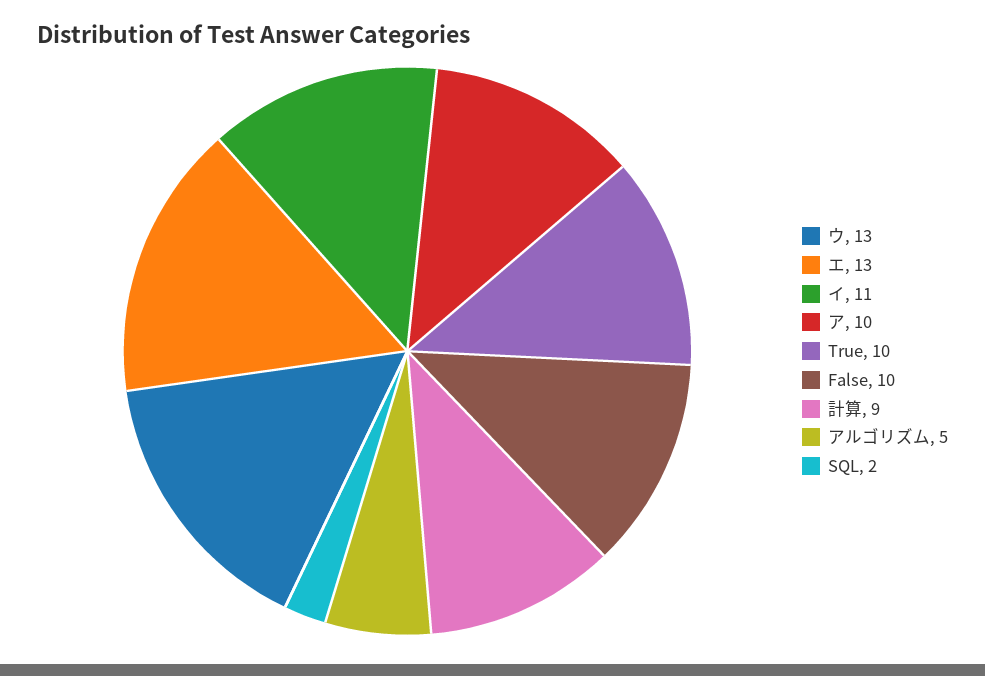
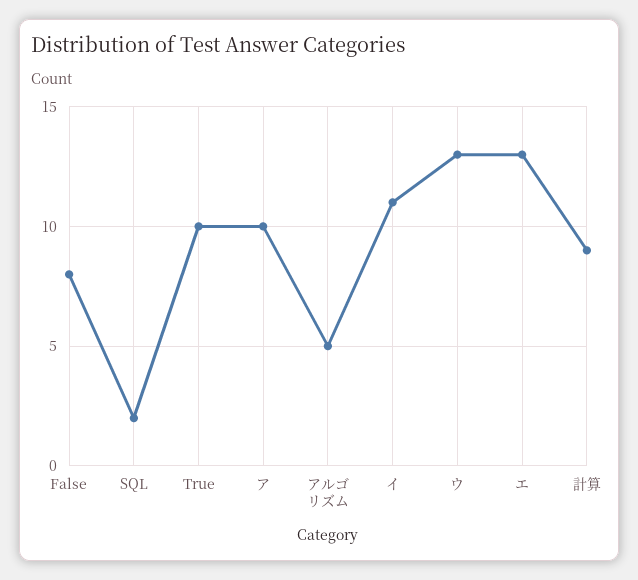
  {
    "ウ": 13,
    "エ": 13,
    "イ": 11,
    "ア": 10,
    "True": 10,
-   "False": 10,
+   "False": 8,
    "計算": 9,
    "アルゴリズム": 5,
    "SQL": 2
  }

